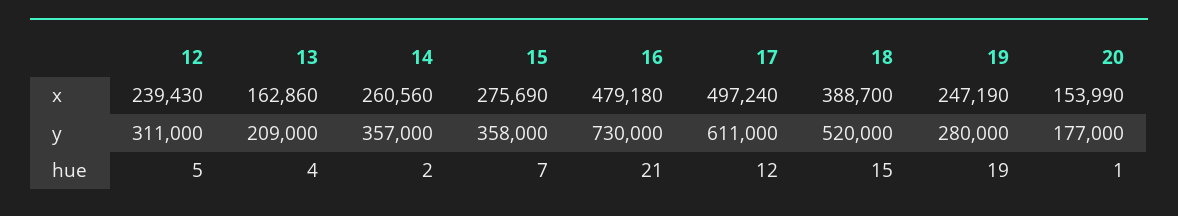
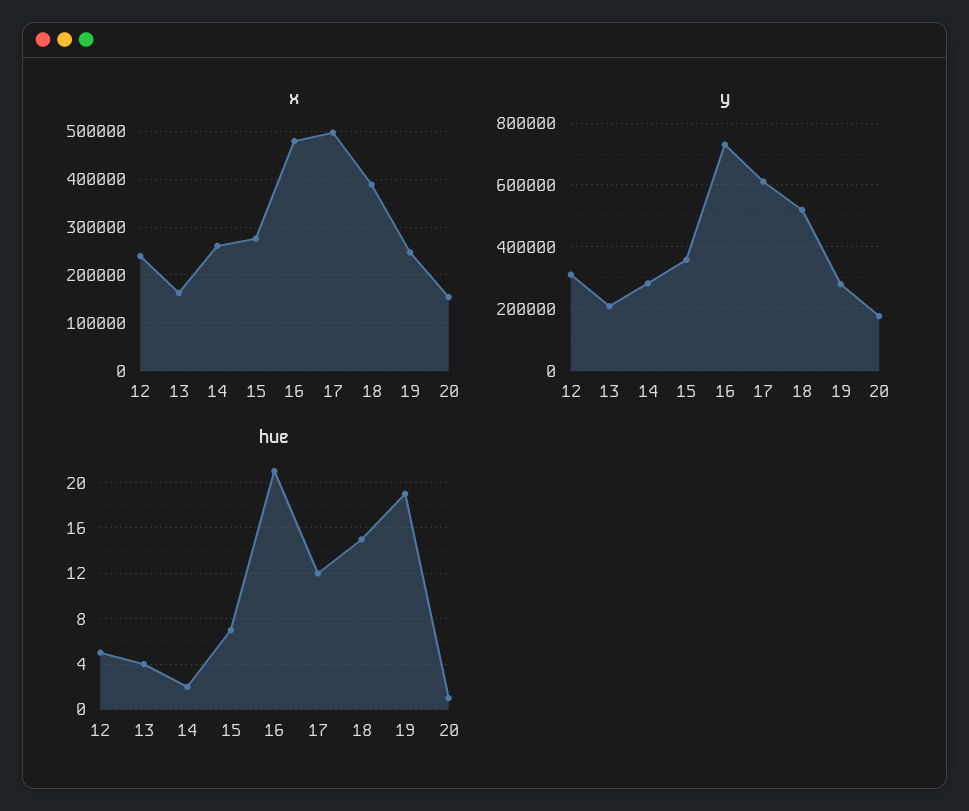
  {
    "x": {
      "12": 239430,
      "13": 162860,
      "14": 260560,
      "15": 275690,
      "16": 479180,
      "17": 497240,
      "18": 388700,
      "19": 247190,
      "20": 153990
    },
    "y": {
      "12": 311000,
      "13": 209000,
-     "14": 357000,
+     "14": 280000,
      "15": 358000,
      "16": 730000,
      "17": 611000,
      "18": 520000,
      "19": 280000,
      "20": 177000
    },
    "hue": {
      "12": 5,
      "13": 4,
      "14": 2,
      "15": 7,
      "16": 21,
      "17": 12,
      "18": 15,
      "19": 19,
      "20": 1
    }
  }

